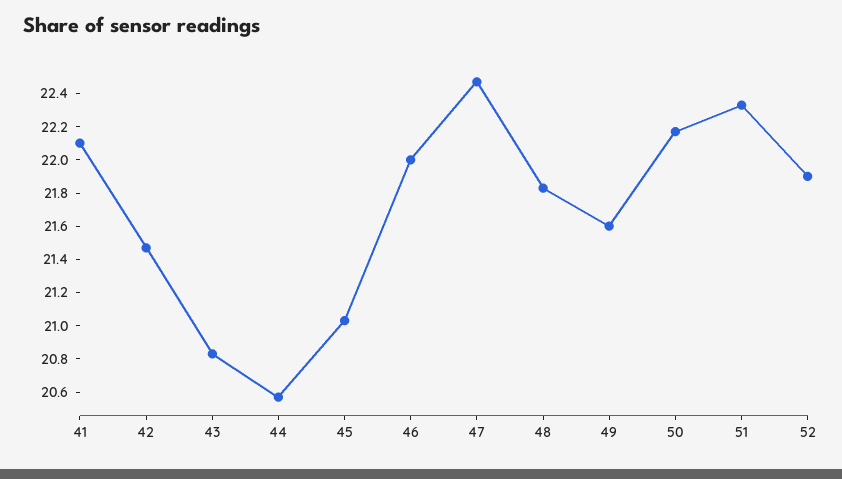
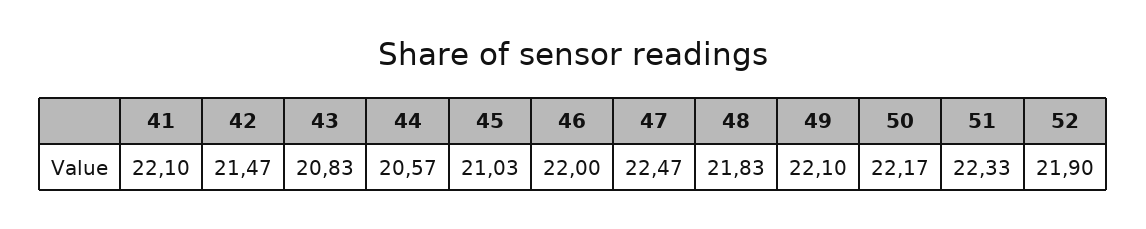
  {
    "41": 22.1,
    "42": 21.47,
    "43": 20.83,
    "44": 20.57,
    "45": 21.03,
    "46": 22,
    "47": 22.47,
    "48": 21.83,
-   "49": 21.6,
+   "49": 22.1,
    "50": 22.17,
    "51": 22.33,
    "52": 21.9
  }

